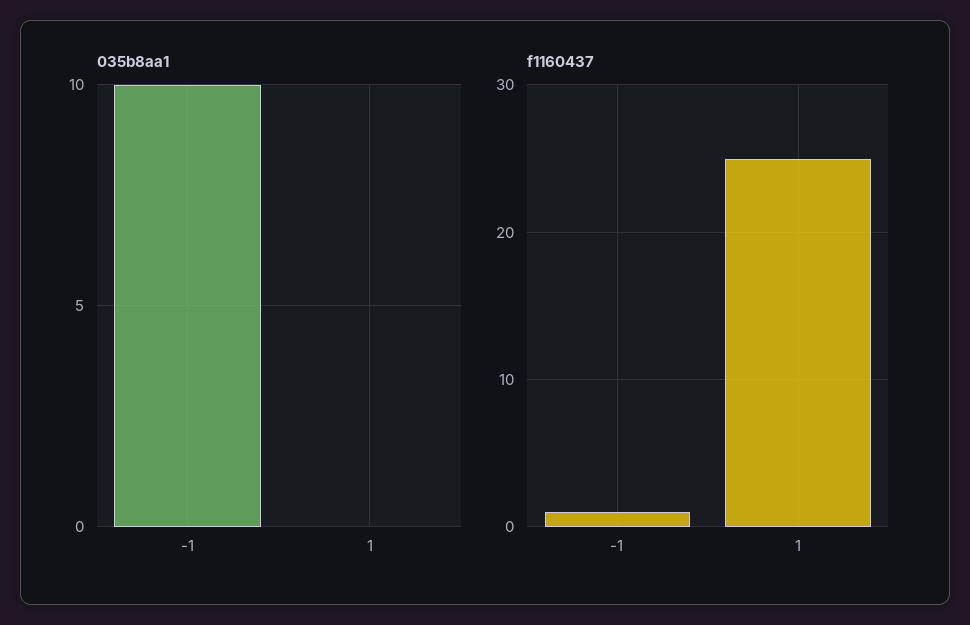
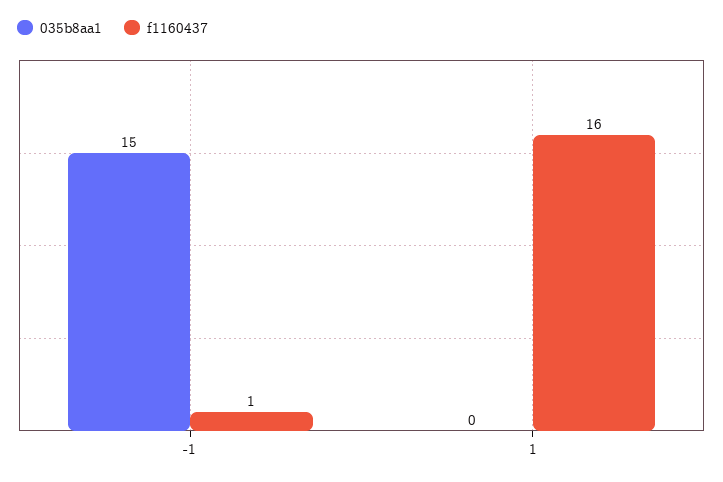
  {
    "035b8aa1": {
-     "-1": 10,
+     "-1": 15,
      "1": 0
    },
    "f1160437": {
      "-1": 1,
-     "1": 25
+     "1": 16
    }
  }

